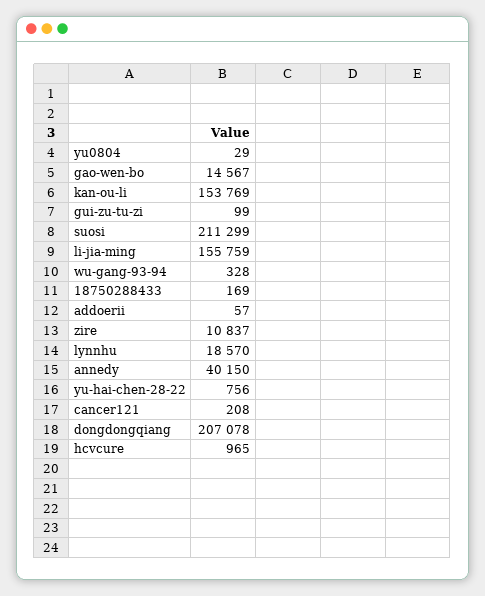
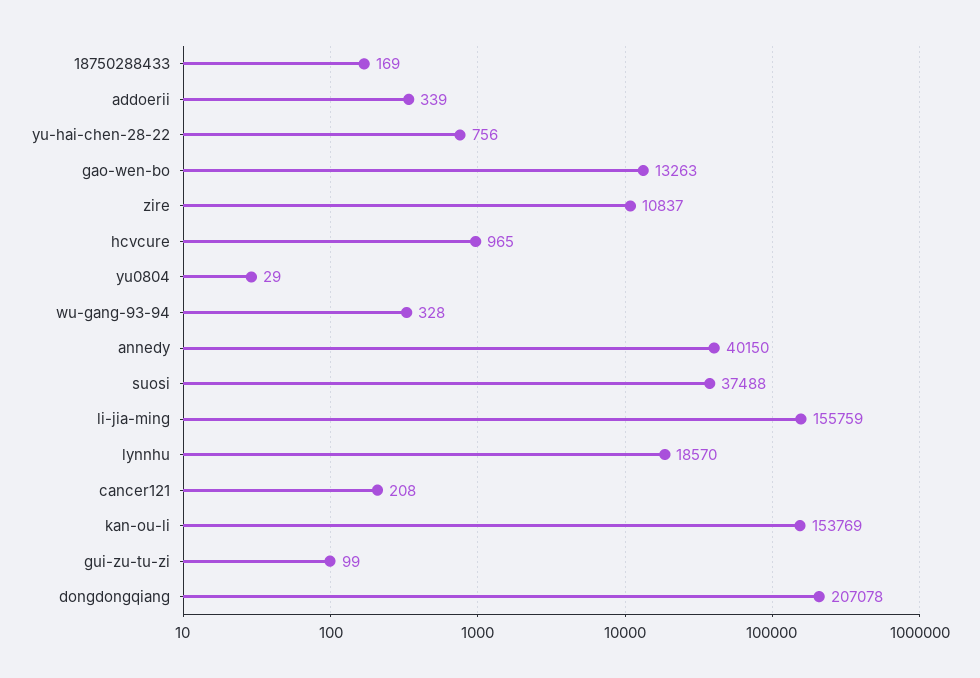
  {
    "yu0804": 29,
-   "gao-wen-bo": 14567,
+   "gao-wen-bo": 13263,
    "kan-ou-li": 153769,
    "gui-zu-tu-zi": 99,
-   "suosi": 211299,
+   "suosi": 37488,
    "li-jia-ming": 155759,
    "wu-gang-93-94": 328,
    "18750288433": 169,
-   "addoerii": 57,
+   "addoerii": 339,
    "zire": 10837,
    "lynnhu": 18570,
    "annedy": 40150,
    "yu-hai-chen-28-22": 756,
    "cancer121": 208,
    "dongdongqiang": 207078,
    "hcvcure": 965
  }

